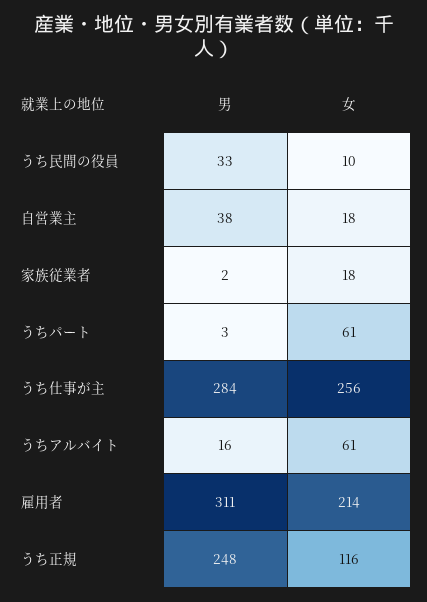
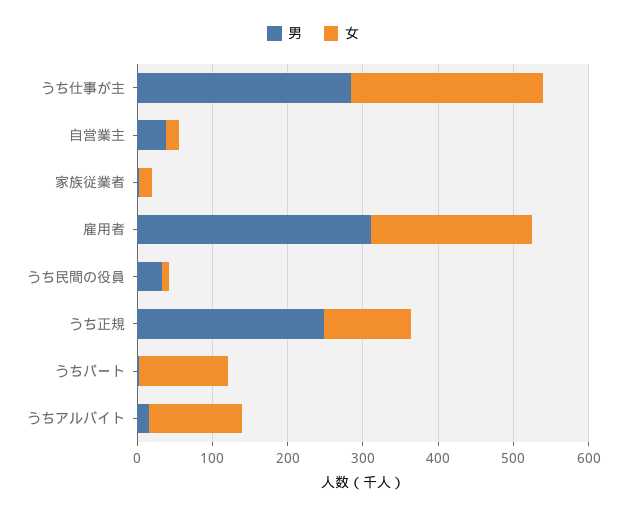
  {
    "男": {
      "うち民間の役員": 33,
      "自営業主": 38,
      "家族従業者": 2,
      "うちパート": 3,
      "うち仕事が主": 284,
      "うちアルバイト": 16,
      "雇用者": 311,
      "うち正規": 248
    },
    "女": {
      "うち民間の役員": 10,
      "自営業主": 18,
      "家族従業者": 18,
-     "うちパート": 61,
+     "うちパート": 120,
      "うち仕事が主": 256,
-     "うちアルバイト": 61,
+     "うちアルバイト": 120,
      "雇用者": 214,
      "うち正規": 116
    }
  }

